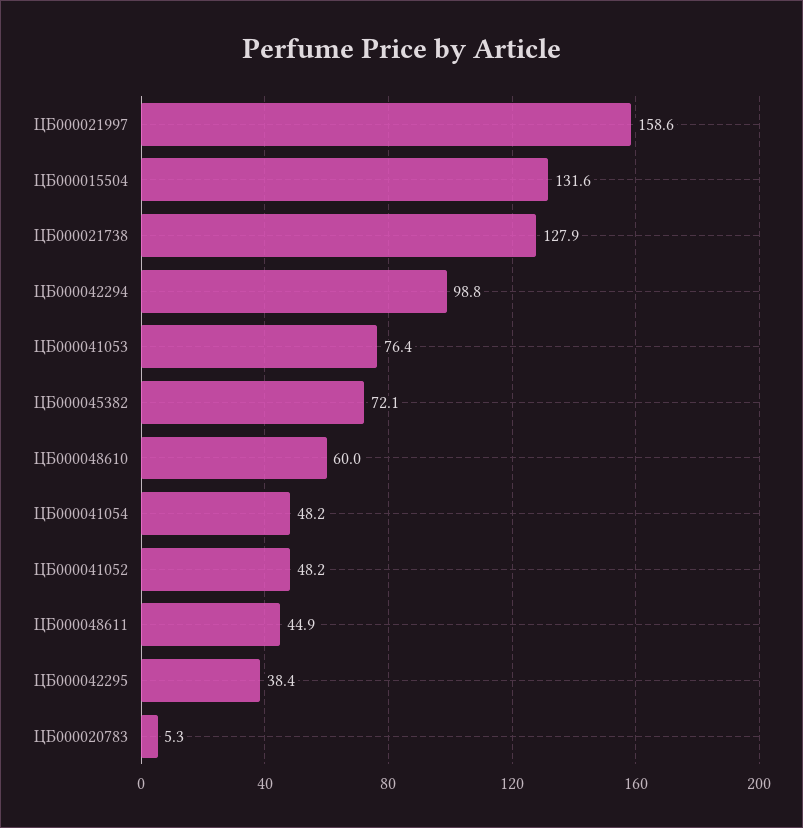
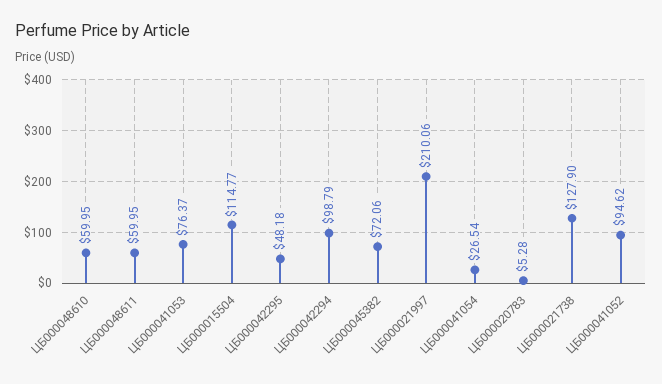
  {
-   "ЦБ000021997": 158.6,
+   "ЦБ000021997": 210.06,
-   "ЦБ000015504": 131.6,
+   "ЦБ000015504": 114.77,
    "ЦБ000021738": 127.9,
    "ЦБ000042294": 98.79,
    "ЦБ000041053": 76.37,
    "ЦБ000045382": 72.06,
    "ЦБ000048610": 59.95,
-   "ЦБ000041054": 48.2,
+   "ЦБ000041054": 26.54,
-   "ЦБ000041052": 48.2,
+   "ЦБ000041052": 94.62,
-   "ЦБ000048611": 44.9,
+   "ЦБ000048611": 59.95,
-   "ЦБ000042295": 38.4,
+   "ЦБ000042295": 48.18,
    "ЦБ000020783": 5.28
  }

